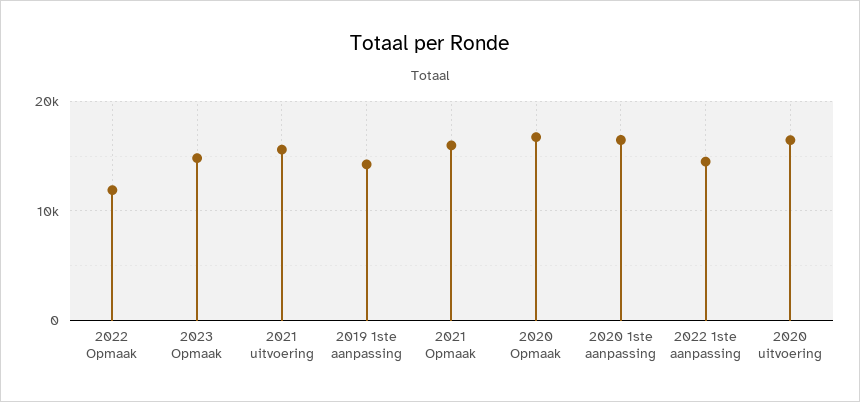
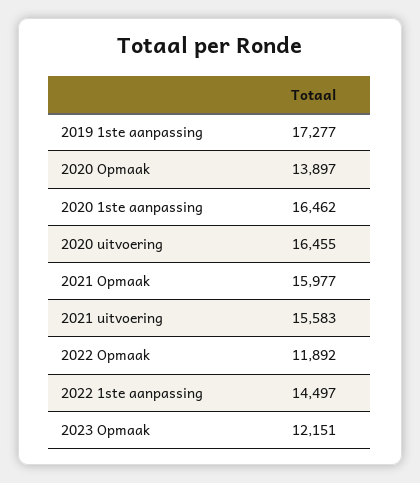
  {
    "2022 Opmaak": 11892,
-   "2023 Opmaak": 15000,
+   "2023 Opmaak": 12151,
    "2021 uitvoering": 15583,
-   "2019 1ste aanpassing": 14000,
+   "2019 1ste aanpassing": 17277,
    "2021 Opmaak": 15977,
-   "2020 Opmaak": 17000,
+   "2020 Opmaak": 13897,
    "2020 1ste aanpassing": 16462,
    "2022 1ste aanpassing": 14497,
    "2020 uitvoering": 16455
  }

